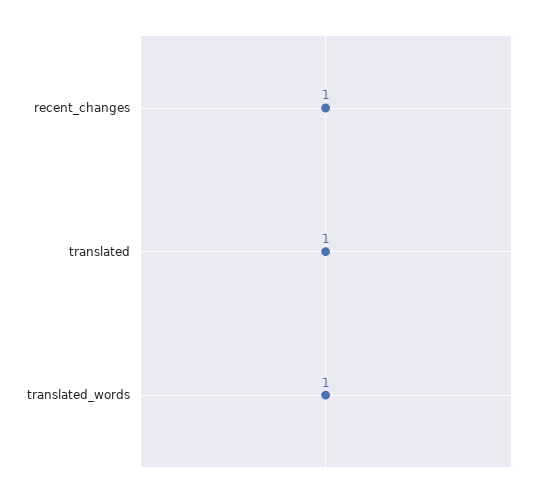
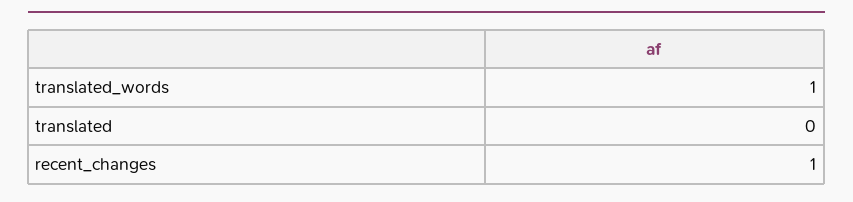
  {
    "recent_changes": 1,
-   "translated": 1,
+   "translated": 0,
    "translated_words": 1
  }

